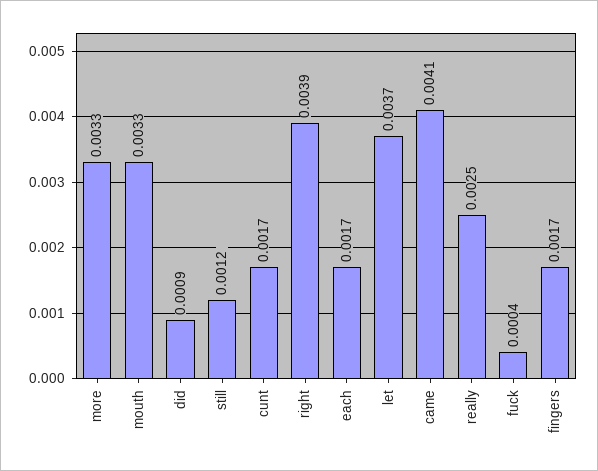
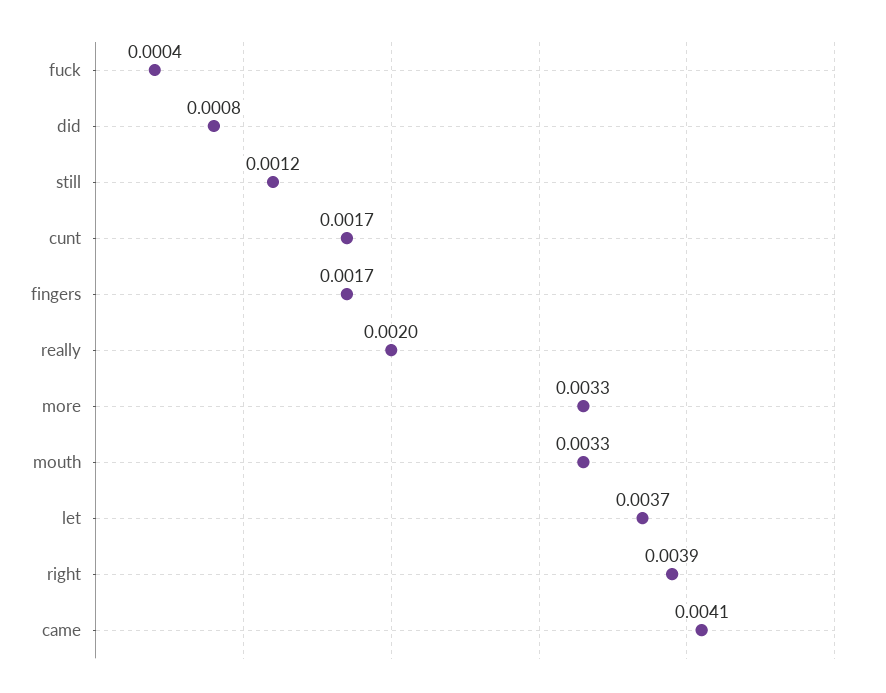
  {
    "more": 0.0033,
    "mouth": 0.0033,
-   "did": 0.0009,
+   "did": 0.0008,
    "still": 0.0012,
    "cunt": 0.0017,
    "right": 0.0039,
-   "each": 0.0017,
    "let": 0.0037,
    "came": 0.0041,
-   "really": 0.0025,
+   "really": 0.002,
    "fuck": 0.0004,
    "fingers": 0.0017
  }

